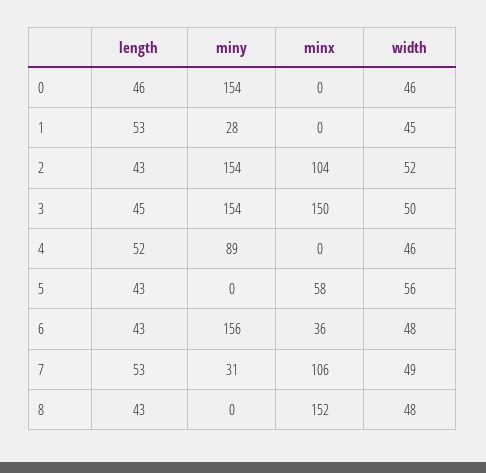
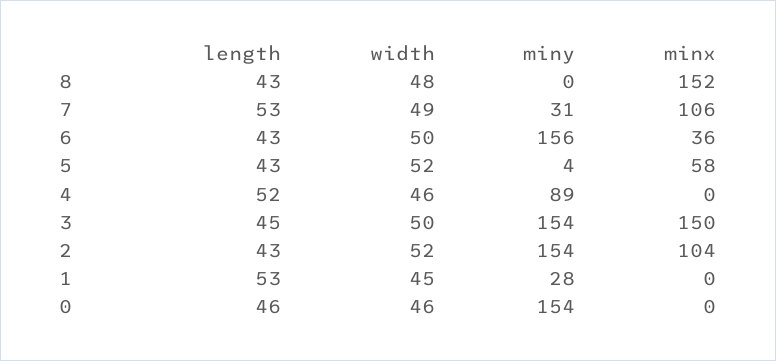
  {
    "length": {
      "0": 46,
      "1": 53,
      "2": 43,
      "3": 45,
      "4": 52,
      "5": 43,
      "6": 43,
      "7": 53,
      "8": 43
    },
    "miny": {
      "0": 154,
      "1": 28,
      "2": 154,
      "3": 154,
      "4": 89,
-     "5": 0,
+     "5": 4,
      "6": 156,
      "7": 31,
      "8": 0
    },
    "minx": {
      "0": 0,
      "1": 0,
      "2": 104,
      "3": 150,
      "4": 0,
      "5": 58,
      "6": 36,
      "7": 106,
      "8": 152
    },
    "width": {
      "0": 46,
      "1": 45,
      "2": 52,
      "3": 50,
      "4": 46,
-     "5": 56,
+     "5": 52,
-     "6": 48,
+     "6": 50,
      "7": 49,
      "8": 48
    }
  }

